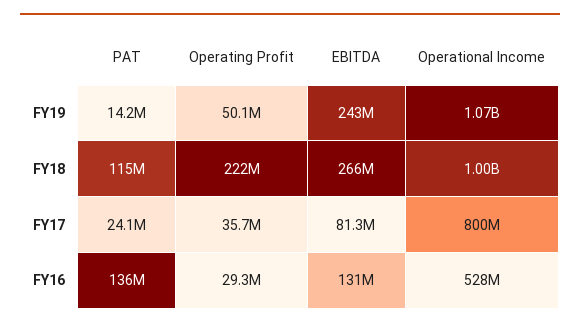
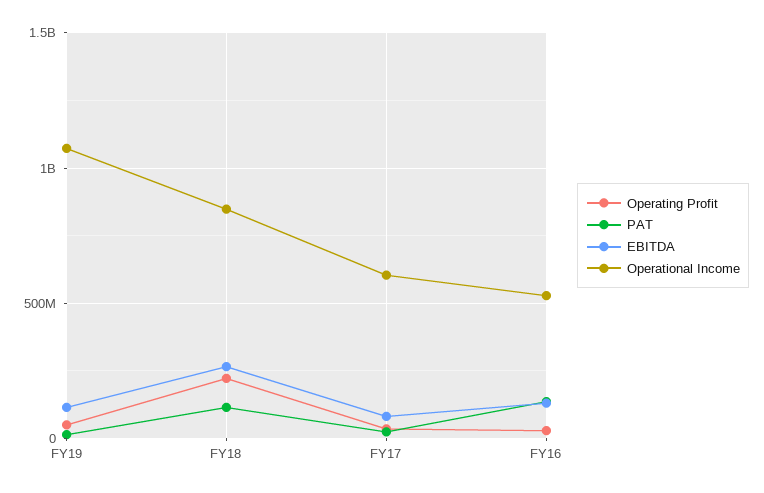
  {
    "PAT": {
      "FY19": 14200000,
      "FY18": 115000000,
      "FY17": 24100000,
      "FY16": 136000000
    },
    "Operating Profit": {
      "FY19": 50100000,
      "FY18": 222000000,
      "FY17": 35700000,
      "FY16": 29300000
    },
    "EBITDA": {
-     "FY19": 243000000,
+     "FY19": 100000000,
      "FY18": 266000000,
      "FY17": 81300000,
      "FY16": 131000000
    },
    "Operational Income": {
      "FY19": 1070000000,
-     "FY18": 1000000000,
+     "FY18": 850000000,
-     "FY17": 800000000,
+     "FY17": 600000000,
      "FY16": 528000000
    }
  }

